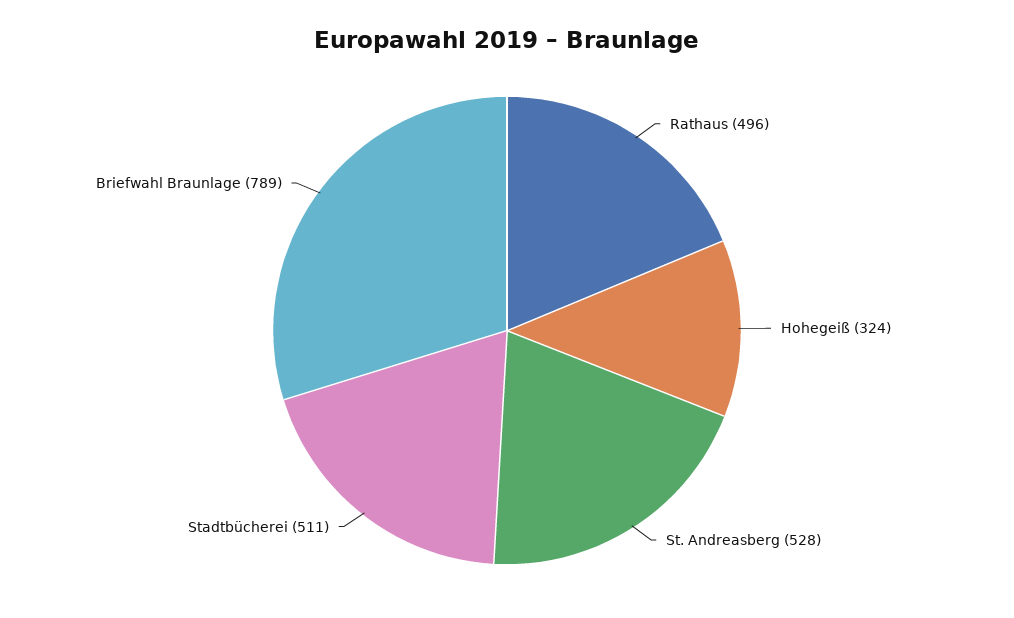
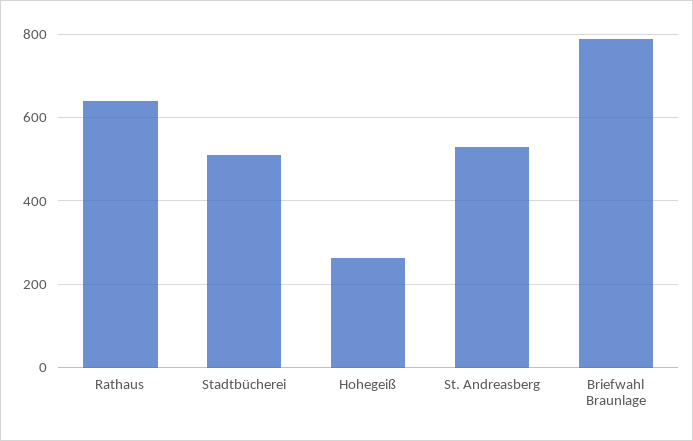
  {
-   "Rathaus": 496,
+   "Rathaus": 640,
-   "Hohegeiß": 324,
+   "Hohegeiß": 260,
    "St. Andreasberg": 528,
    "Stadtbücherei": 511,
    "Briefwahl Braunlage": 789
  }

